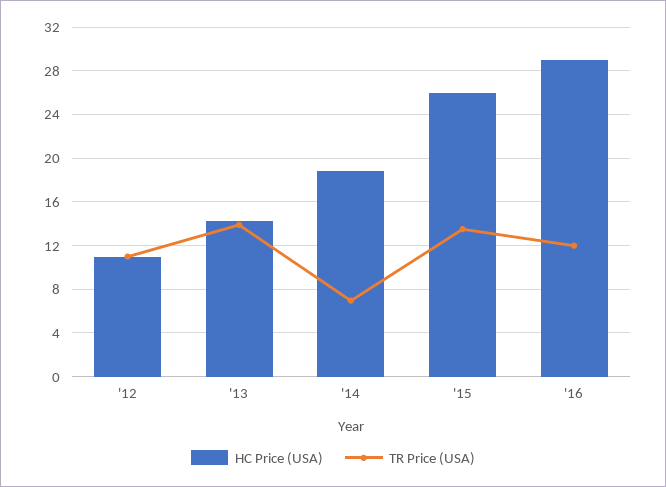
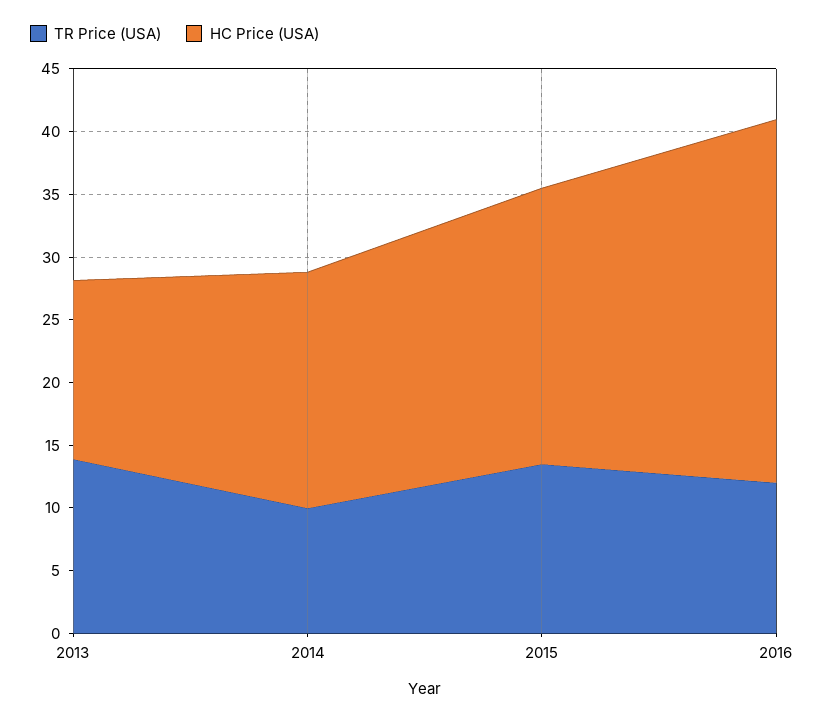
  {
    "HC Price (USA)": {
-     "'12": 11,
      "'13": 14,
      "'14": 19,
-     "'15": 26,
+     "'15": 22,
      "'16": 29
    },
    "TR Price (USA)": {
-     "'12": 11,
      "'13": 14,
-     "'14": 7,
+     "'14": 10,
      "'15": 14,
      "'16": 12
    }
  }

